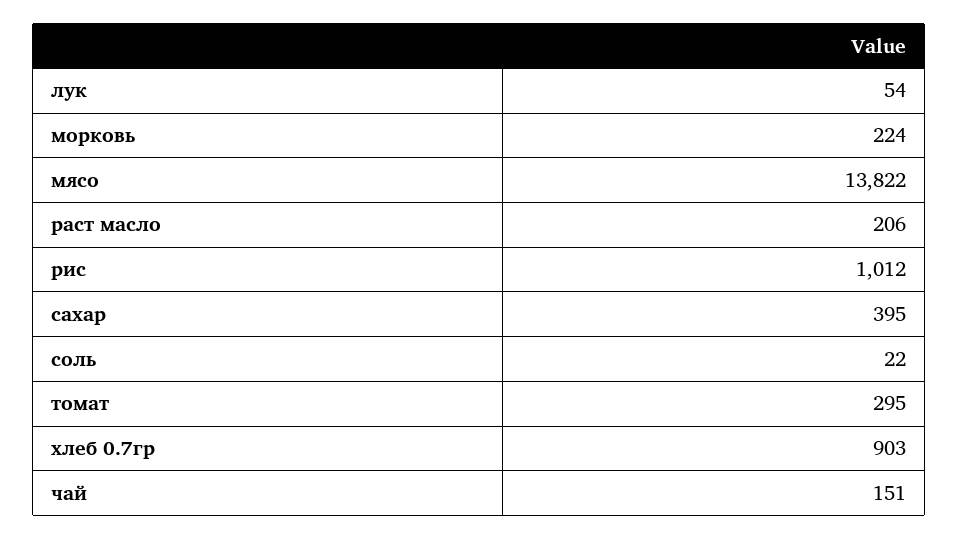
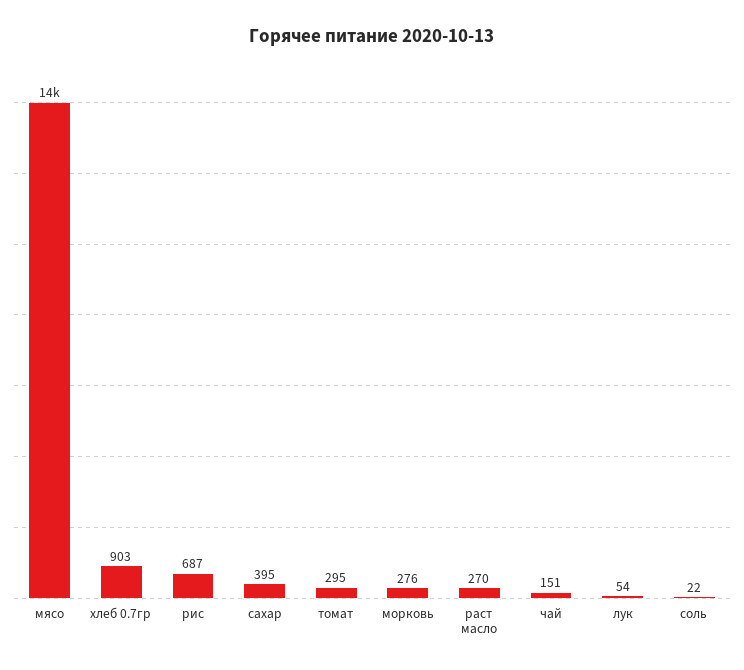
  {
    "лук": 54,
-   "морковь": 224,
+   "морковь": 276,
    "мясо": 13822,
-   "раст масло": 206,
+   "раст масло": 270,
-   "рис": 1012,
+   "рис": 687,
    "сахар": 395,
    "соль": 22,
    "томат": 295,
    "хлеб 0.7гр": 903,
    "чай": 151
  }

